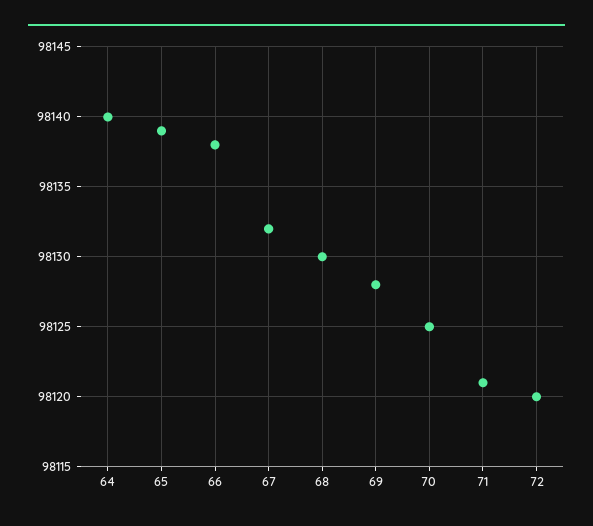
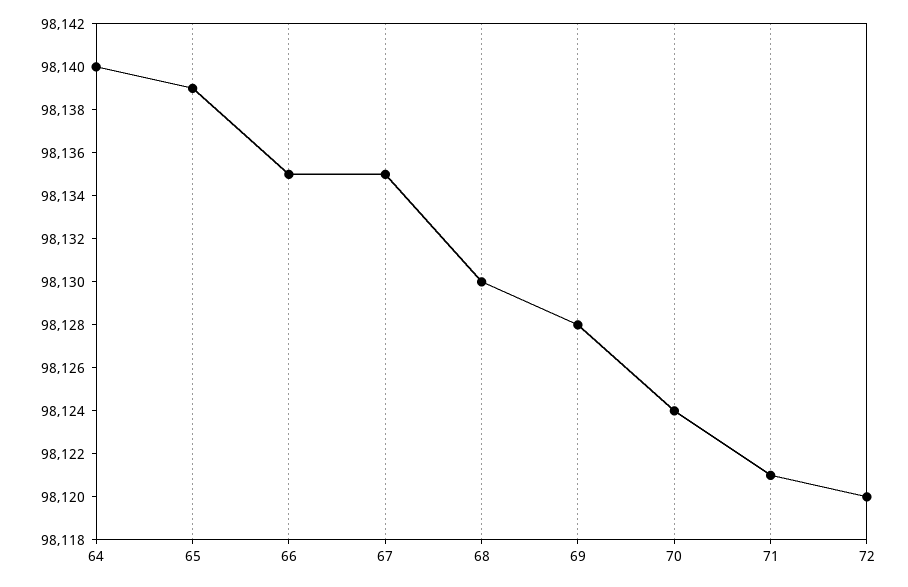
  {
    "64": 98140,
    "65": 98139,
-   "66": 98138,
+   "66": 98135,
-   "67": 98132,
+   "67": 98135,
    "68": 98130,
    "69": 98128,
-   "70": 98125,
+   "70": 98124,
    "71": 98121,
    "72": 98120
  }

